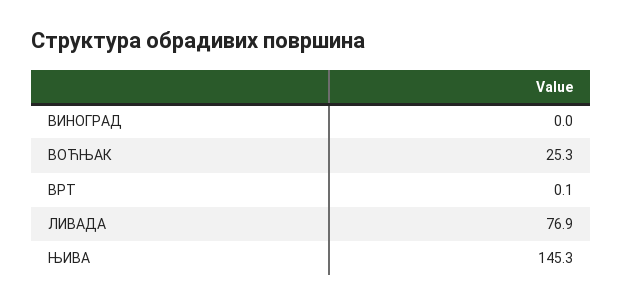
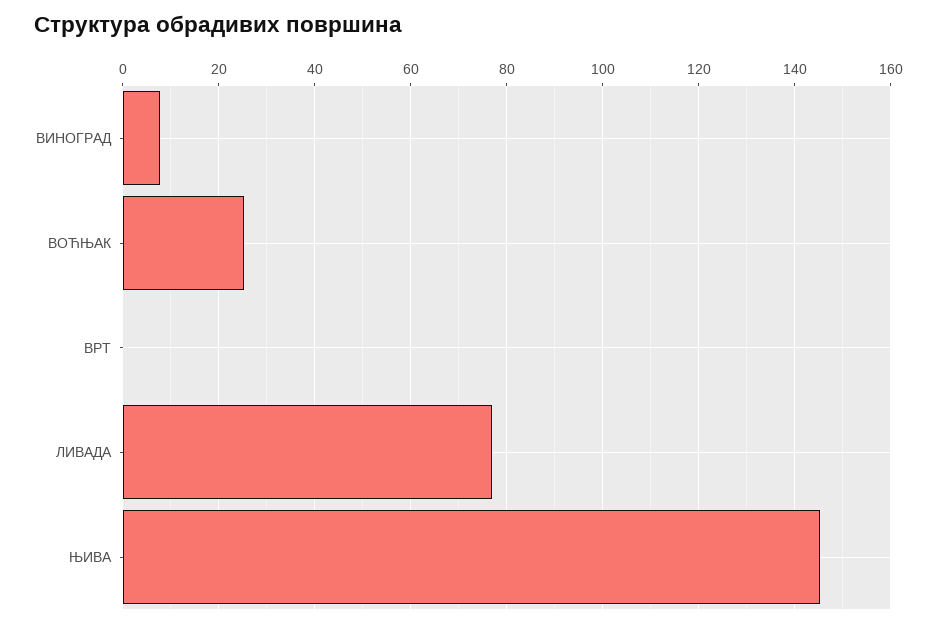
  {
-   "ВИНОГРАД": 0,
+   "ВИНОГРАД": 8,
    "ВОЋЊАК": 25.3,
    "ВРТ": 0.1,
    "ЛИВАДА": 76.9,
    "ЊИВА": 145.3
  }

